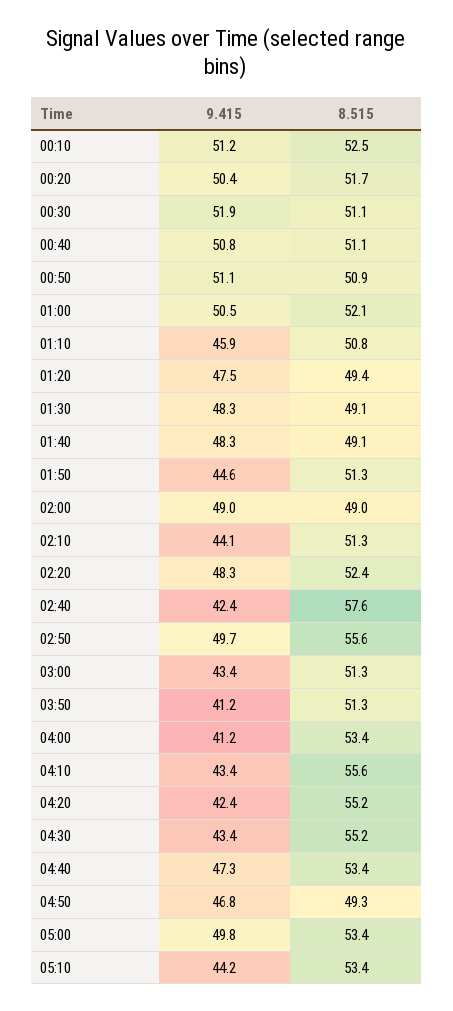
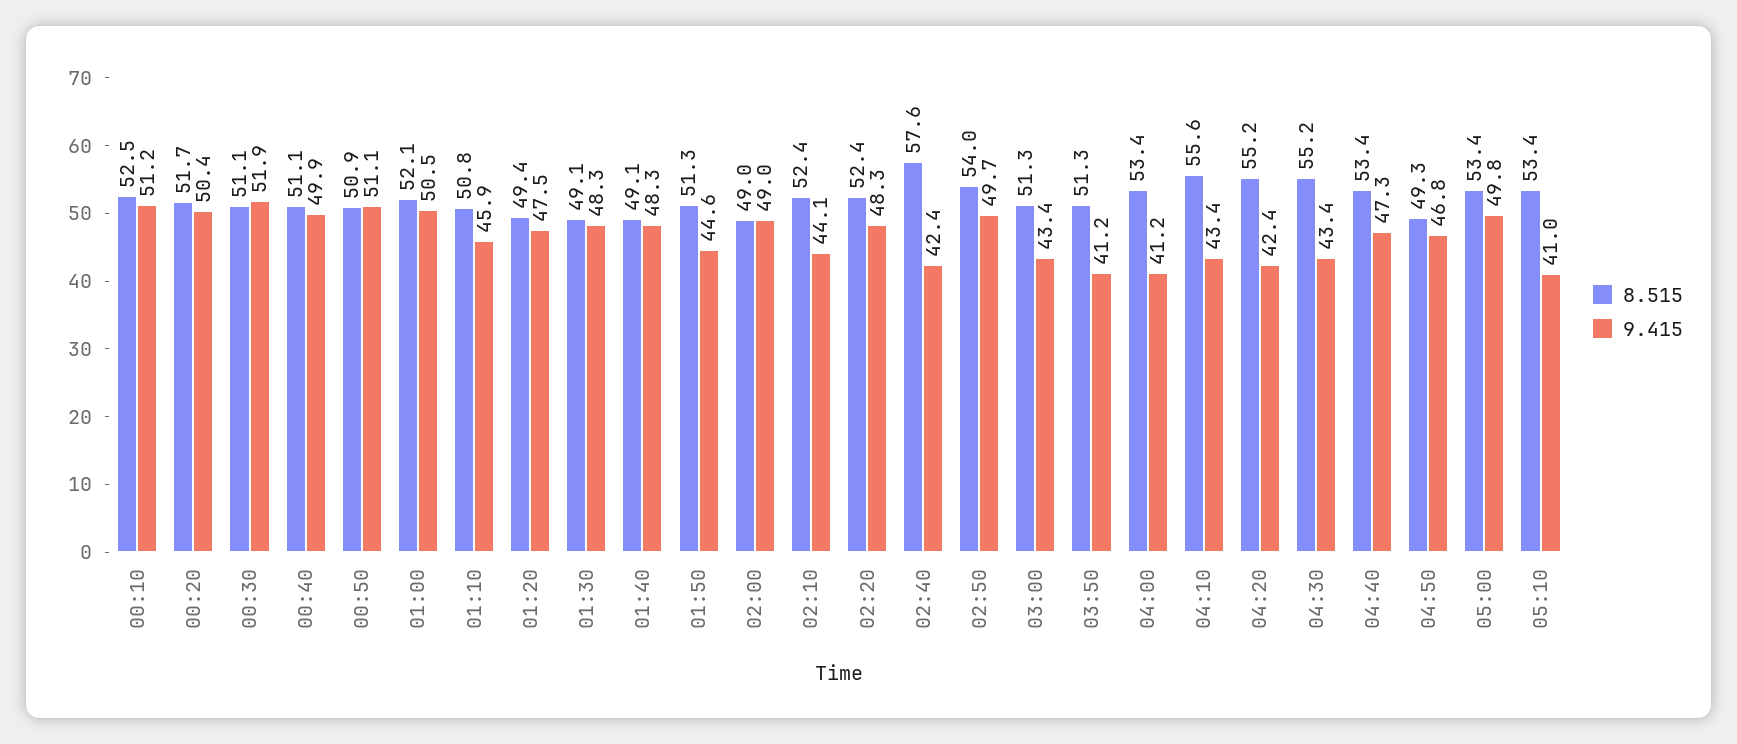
  {
    "9.415": {
      "00:10": 51.2,
      "00:20": 50.4,
      "00:30": 51.9,
-     "00:40": 50.8,
+     "00:40": 49.9,
      "00:50": 51.1,
      "01:00": 50.5,
      "01:10": 45.9,
      "01:20": 47.5,
      "01:30": 48.3,
      "01:40": 48.3,
      "01:50": 44.6,
      "02:00": 49,
      "02:10": 44.1,
      "02:20": 48.3,
      "02:40": 42.4,
      "02:50": 49.7,
      "03:00": 43.4,
      "03:50": 41.2,
      "04:00": 41.2,
      "04:10": 43.4,
      "04:20": 42.4,
      "04:30": 43.4,
      "04:40": 47.3,
      "04:50": 46.8,
      "05:00": 49.8,
-     "05:10": 44.2
+     "05:10": 41
    },
    "8.515": {
      "00:10": 52.5,
      "00:20": 51.7,
      "00:30": 51.1,
      "00:40": 51.1,
      "00:50": 50.9,
      "01:00": 52.1,
      "01:10": 50.8,
      "01:20": 49.4,
      "01:30": 49.1,
      "01:40": 49.1,
      "01:50": 51.3,
      "02:00": 49,
-     "02:10": 51.3,
+     "02:10": 52.4,
      "02:20": 52.4,
      "02:40": 57.6,
-     "02:50": 55.6,
+     "02:50": 54,
      "03:00": 51.3,
      "03:50": 51.3,
      "04:00": 53.4,
      "04:10": 55.6,
      "04:20": 55.2,
      "04:30": 55.2,
      "04:40": 53.4,
      "04:50": 49.3,
      "05:00": 53.4,
      "05:10": 53.4
    }
  }

